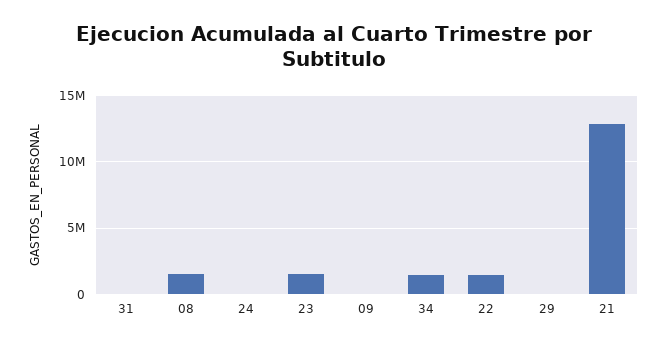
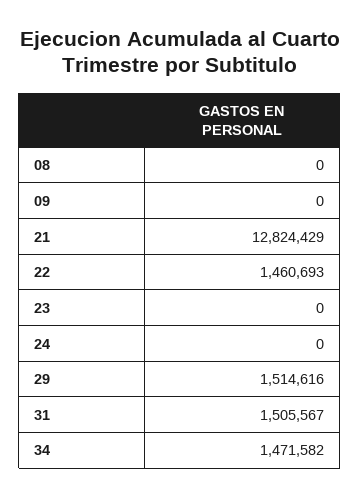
  {
-   "31": 0,
+   "31": 1505567,
-   "08": 1500000,
+   "08": 0,
    "24": 0,
-   "23": 1500000,
+   "23": 0,
    "09": 0,
    "34": 1471582,
    "22": 1460693,
-   "29": 0,
+   "29": 1514616,
    "21": 12824429
  }

